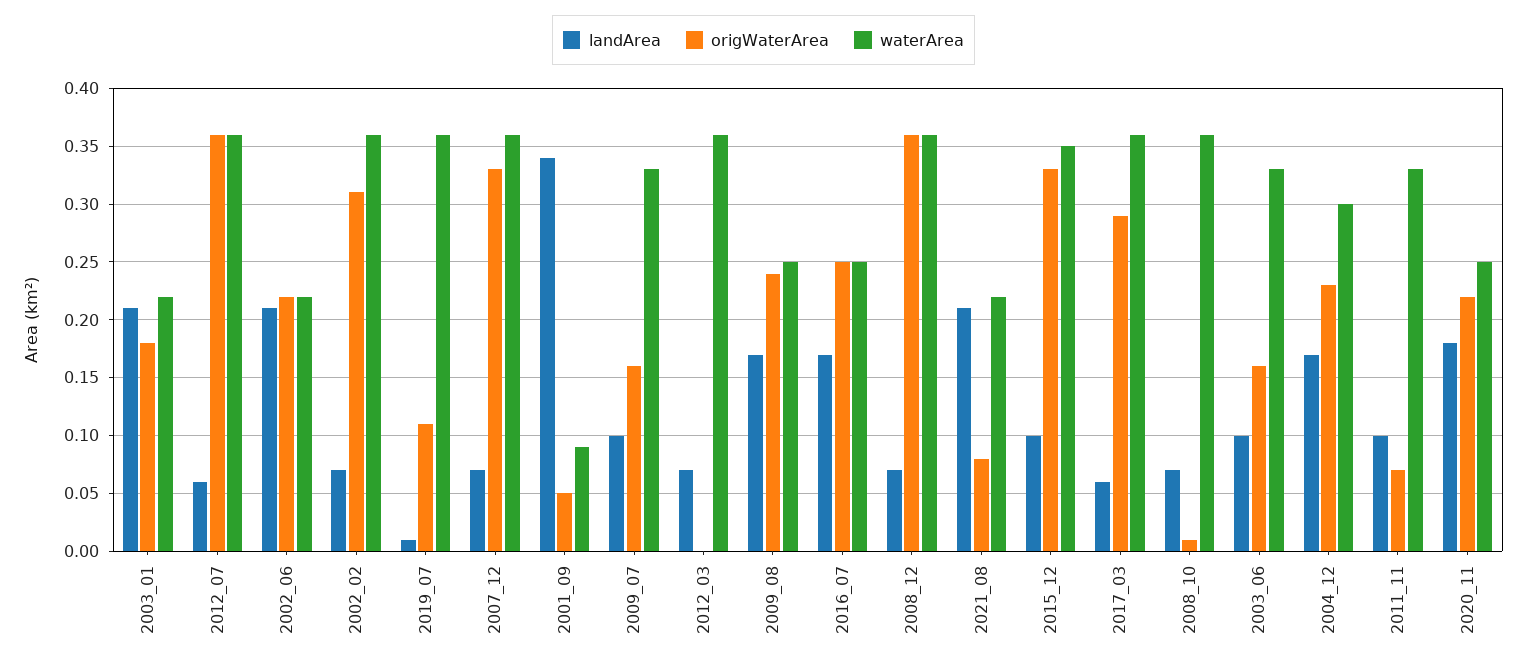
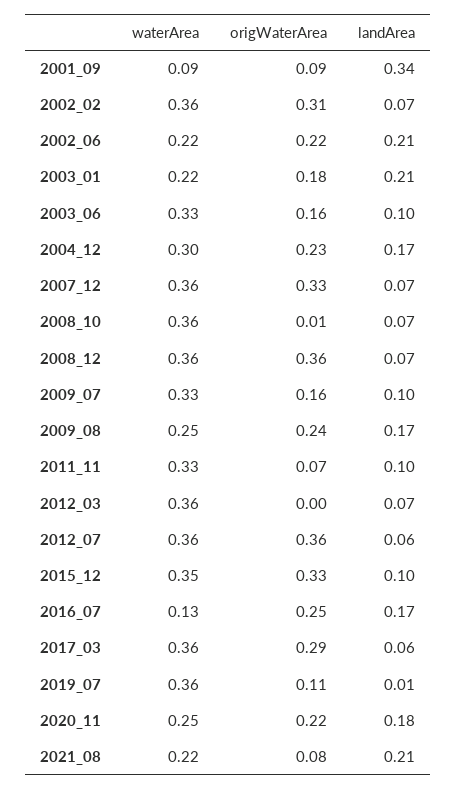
  {
    "landArea": {
      "2003_01": 0.21,
      "2012_07": 0.06,
      "2002_06": 0.21,
      "2002_02": 0.07,
      "2019_07": 0.01,
      "2007_12": 0.07,
      "2001_09": 0.34,
      "2009_07": 0.1,
      "2012_03": 0.07,
      "2009_08": 0.17,
      "2016_07": 0.17,
      "2008_12": 0.07,
      "2021_08": 0.21,
      "2015_12": 0.1,
      "2017_03": 0.06,
      "2008_10": 0.07,
      "2003_06": 0.1,
      "2004_12": 0.17,
      "2011_11": 0.1,
      "2020_11": 0.18
    },
    "origWaterArea": {
      "2003_01": 0.18,
      "2012_07": 0.36,
      "2002_06": 0.22,
      "2002_02": 0.31,
      "2019_07": 0.11,
      "2007_12": 0.33,
-     "2001_09": 0.05,
+     "2001_09": 0.09,
      "2009_07": 0.16,
      "2012_03": 0,
      "2009_08": 0.24,
      "2016_07": 0.25,
      "2008_12": 0.36,
      "2021_08": 0.08,
      "2015_12": 0.33,
      "2017_03": 0.29,
      "2008_10": 0.01,
      "2003_06": 0.16,
      "2004_12": 0.23,
      "2011_11": 0.07,
      "2020_11": 0.22
    },
    "waterArea": {
      "2003_01": 0.22,
      "2012_07": 0.36,
      "2002_06": 0.22,
      "2002_02": 0.36,
      "2019_07": 0.36,
      "2007_12": 0.36,
      "2001_09": 0.09,
      "2009_07": 0.33,
      "2012_03": 0.36,
      "2009_08": 0.25,
-     "2016_07": 0.25,
+     "2016_07": 0.13,
      "2008_12": 0.36,
      "2021_08": 0.22,
      "2015_12": 0.35,
      "2017_03": 0.36,
      "2008_10": 0.36,
      "2003_06": 0.33,
      "2004_12": 0.3,
      "2011_11": 0.33,
      "2020_11": 0.25
    }
  }

